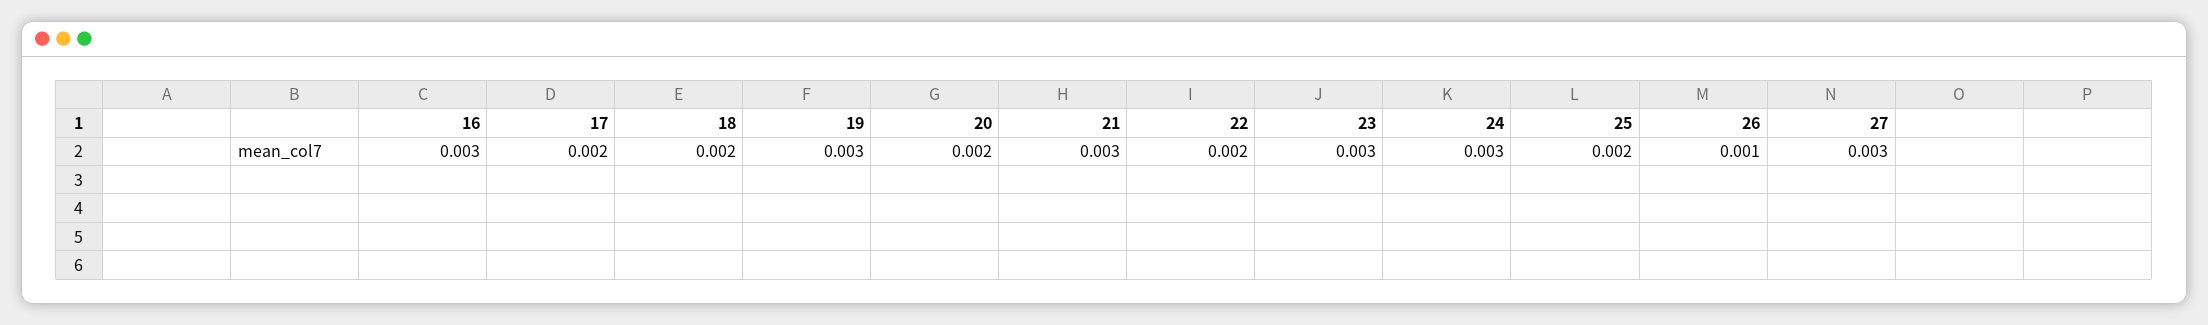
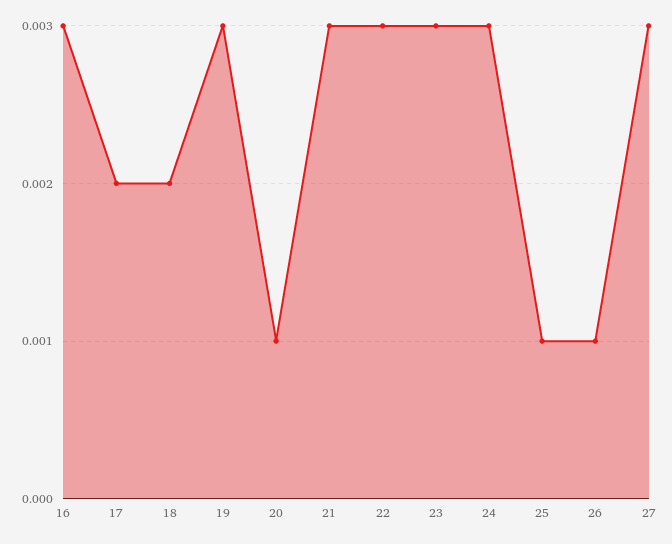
  {
    "16": 0.003,
    "17": 0.002,
    "18": 0.002,
    "19": 0.003,
-   "20": 0.002,
+   "20": 0.001,
    "21": 0.003,
-   "22": 0.002,
+   "22": 0.003,
    "23": 0.003,
    "24": 0.003,
-   "25": 0.002,
+   "25": 0.001,
    "26": 0.001,
    "27": 0.003
  }

